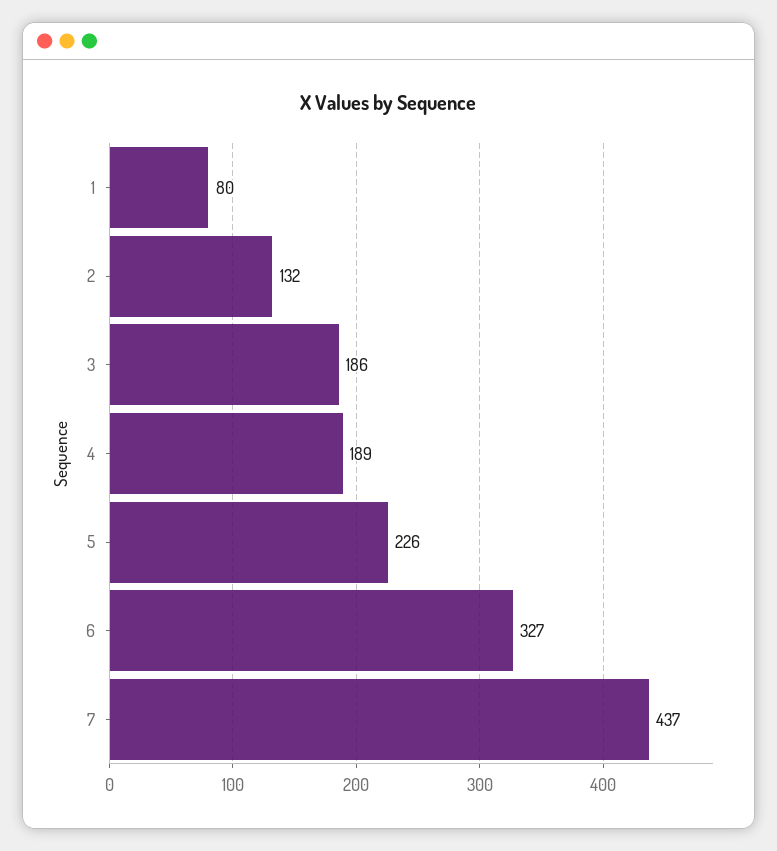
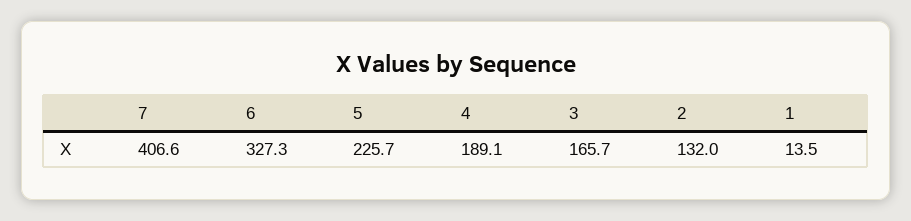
  {
-   "1": 80,
+   "1": 13.5,
    "2": 132,
-   "3": 186,
+   "3": 165.7,
    "4": 189.1,
    "5": 225.7,
    "6": 327.3,
-   "7": 437
+   "7": 406.6
  }

